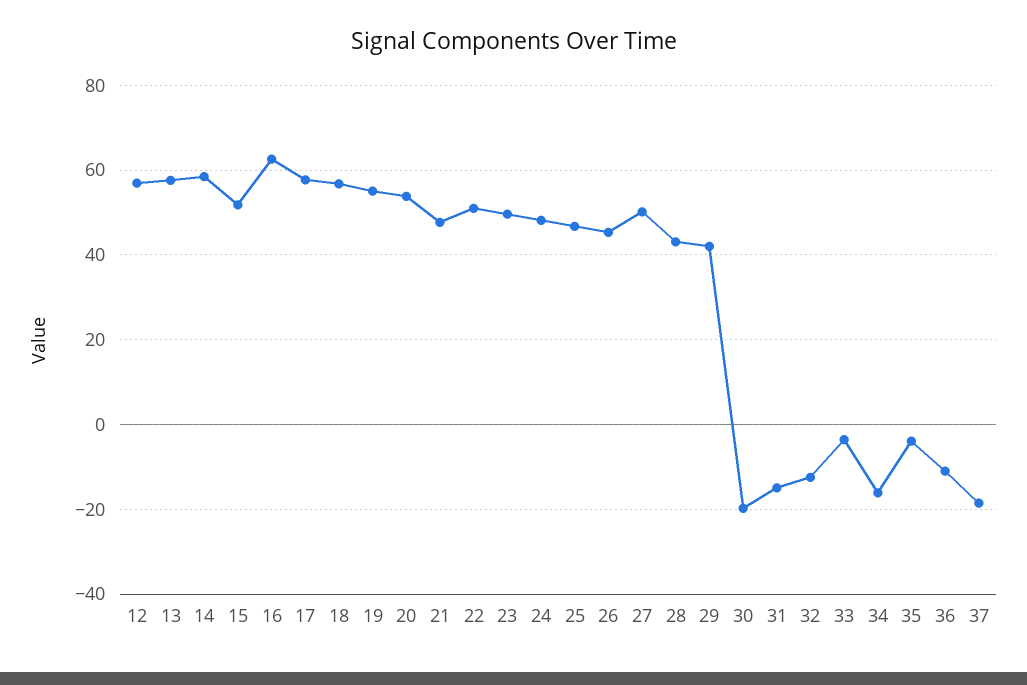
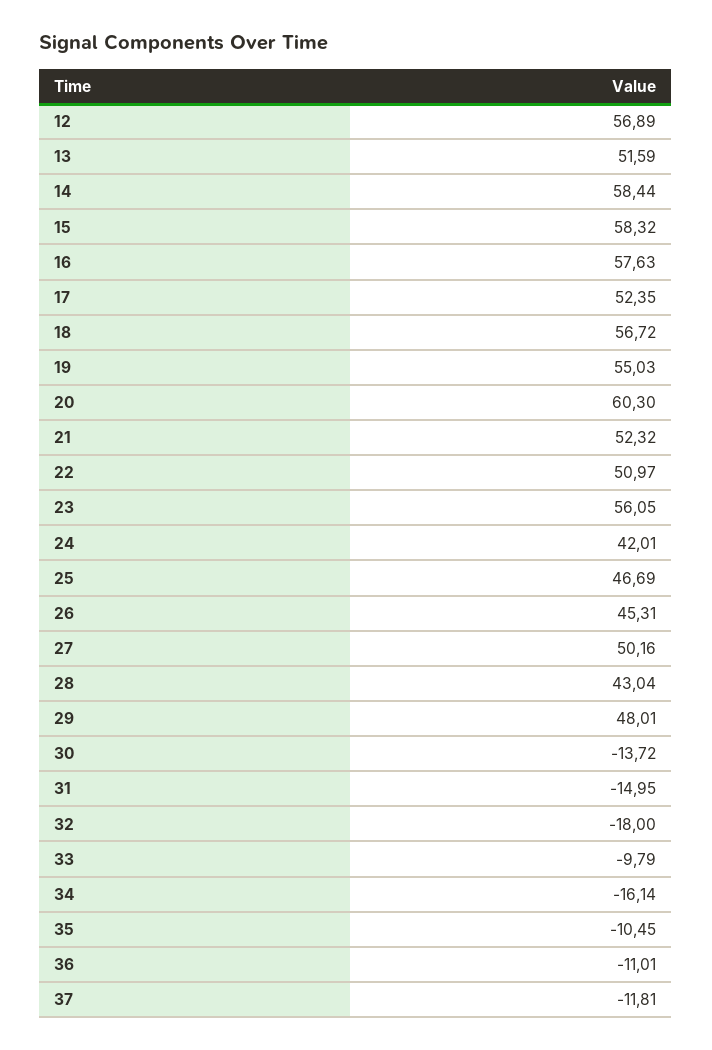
  {
    "12": 56.89,
-   "13": 58,
+   "13": 51.59,
    "14": 58.44,
-   "15": 52,
+   "15": 58.32,
-   "16": 62,
+   "16": 57.63,
-   "17": 58,
+   "17": 52.35,
    "18": 56.72,
    "19": 55.03,
-   "20": 54,
+   "20": 60.3,
-   "21": 48,
+   "21": 52.32,
    "22": 50.97,
-   "23": 50,
+   "23": 56.05,
-   "24": 48,
+   "24": 42.01,
    "25": 46.69,
    "26": 45.31,
    "27": 50.16,
    "28": 43.04,
-   "29": 42,
+   "29": 48.01,
-   "30": -20,
+   "30": -13.72,
    "31": -14.95,
-   "32": -12,
+   "32": -18,
-   "33": -4,
+   "33": -9.79,
    "34": -16.14,
-   "35": -4,
+   "35": -10.45,
    "36": -11.01,
-   "37": -18
+   "37": -11.81
  }

